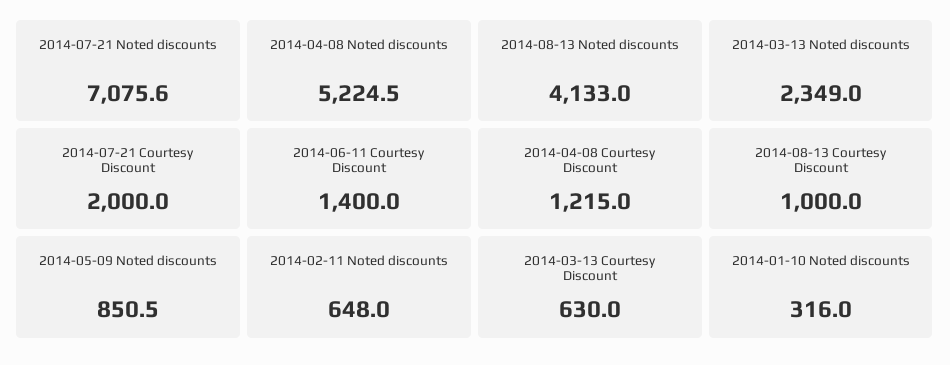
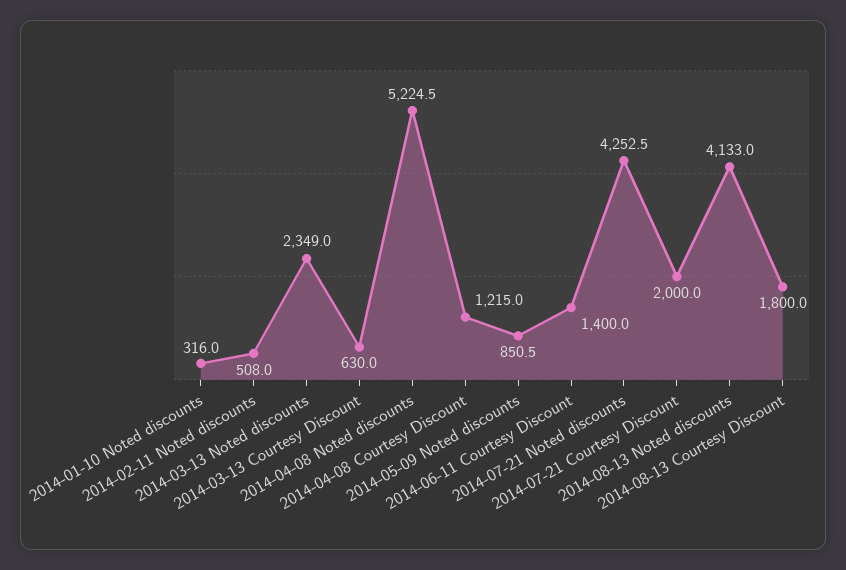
  {
-   "2014-07-21 Noted discounts": 7075.6,
+   "2014-07-21 Noted discounts": 4252.5,
    "2014-04-08 Noted discounts": 5224.5,
    "2014-08-13 Noted discounts": 4133,
    "2014-03-13 Noted discounts": 2349,
    "2014-07-21 Courtesy Discount": 2000,
    "2014-06-11 Courtesy Discount": 1400,
    "2014-04-08 Courtesy Discount": 1215,
-   "2014-08-13 Courtesy Discount": 1000,
+   "2014-08-13 Courtesy Discount": 1800,
    "2014-05-09 Noted discounts": 850.5,
-   "2014-02-11 Noted discounts": 648,
+   "2014-02-11 Noted discounts": 508,
    "2014-03-13 Courtesy Discount": 630,
    "2014-01-10 Noted discounts": 316
  }

